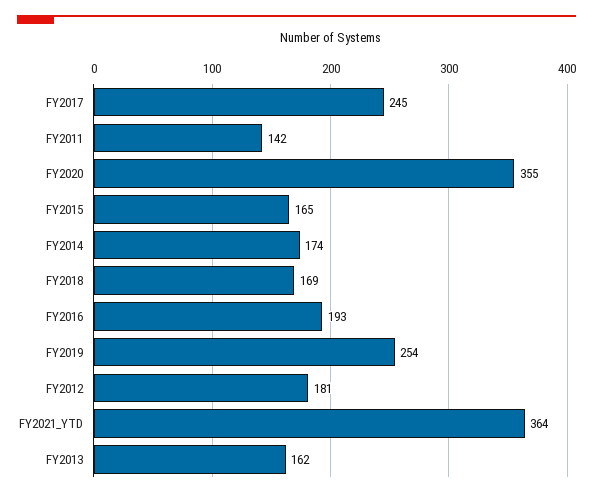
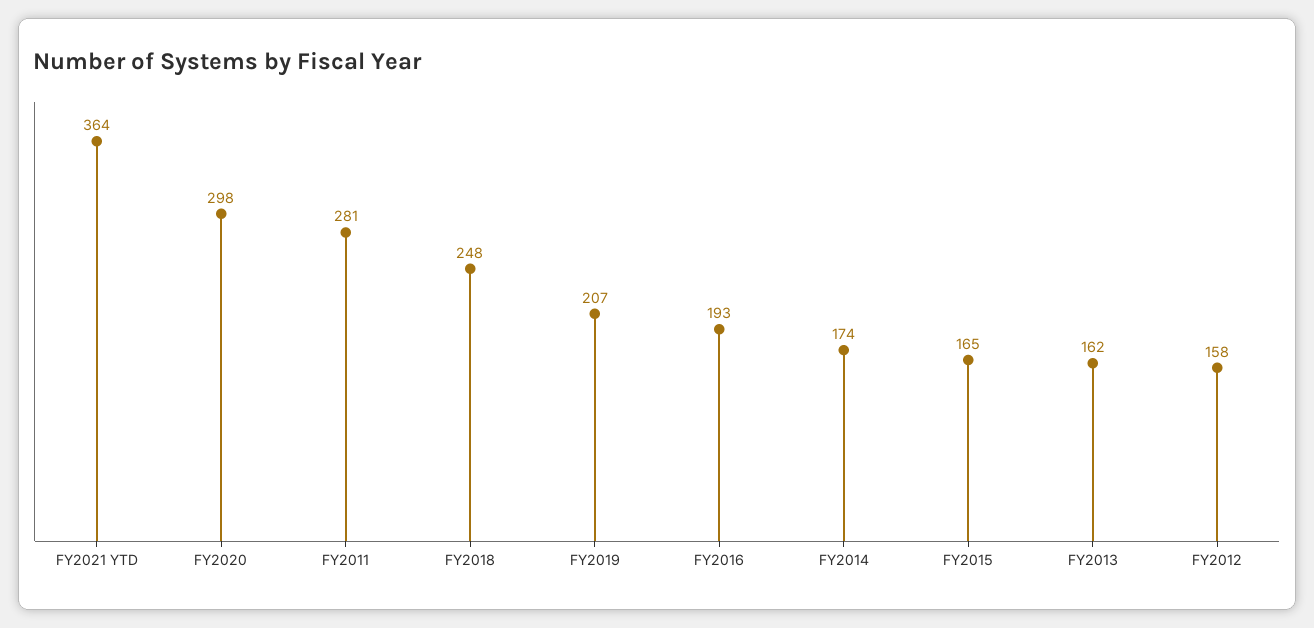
  {
-   "FY2017": 245,
-   "FY2011": 142,
+   "FY2011": 281,
-   "FY2020": 355,
+   "FY2020": 298,
    "FY2015": 165,
    "FY2014": 174,
-   "FY2018": 169,
+   "FY2018": 248,
    "FY2016": 193,
-   "FY2019": 254,
+   "FY2019": 207,
-   "FY2012": 181,
+   "FY2012": 158,
    "FY2021_YTD": 364,
    "FY2013": 162
  }

